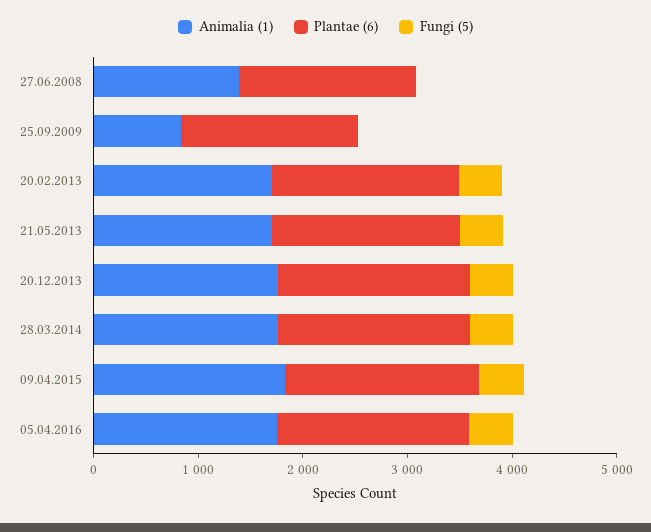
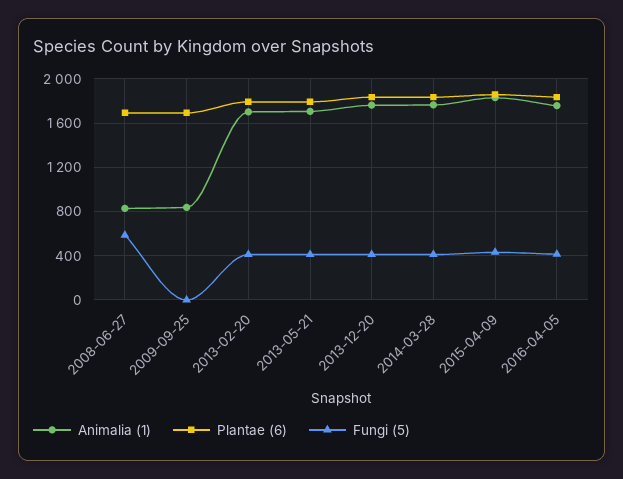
  {
    "Animalia (1)": {
-     "27.06.2008": 1400,
+     "27.06.2008": 800,
      "25.09.2009": 800,
      "20.02.2013": 1700,
      "21.05.2013": 1700,
      "20.12.2013": 1800,
      "28.03.2014": 1800,
      "09.04.2015": 1800,
      "05.04.2016": 1800
    },
    "Plantae (6)": {
      "27.06.2008": 1700,
      "25.09.2009": 1700,
      "20.02.2013": 1800,
      "21.05.2013": 1800,
      "20.12.2013": 1800,
      "28.03.2014": 1800,
      "09.04.2015": 1900,
      "05.04.2016": 1800
    },
    "Fungi (5)": {
-     "27.06.2008": 0,
+     "27.06.2008": 600,
      "25.09.2009": 0,
      "20.02.2013": 400,
      "21.05.2013": 400,
      "20.12.2013": 400,
      "28.03.2014": 400,
      "09.04.2015": 400,
      "05.04.2016": 400
    }
  }

